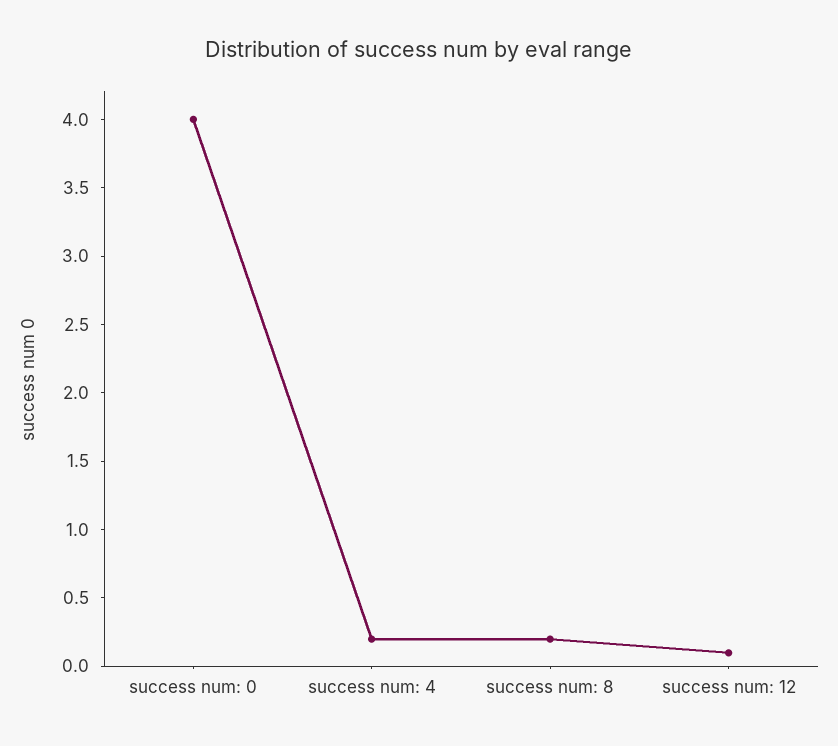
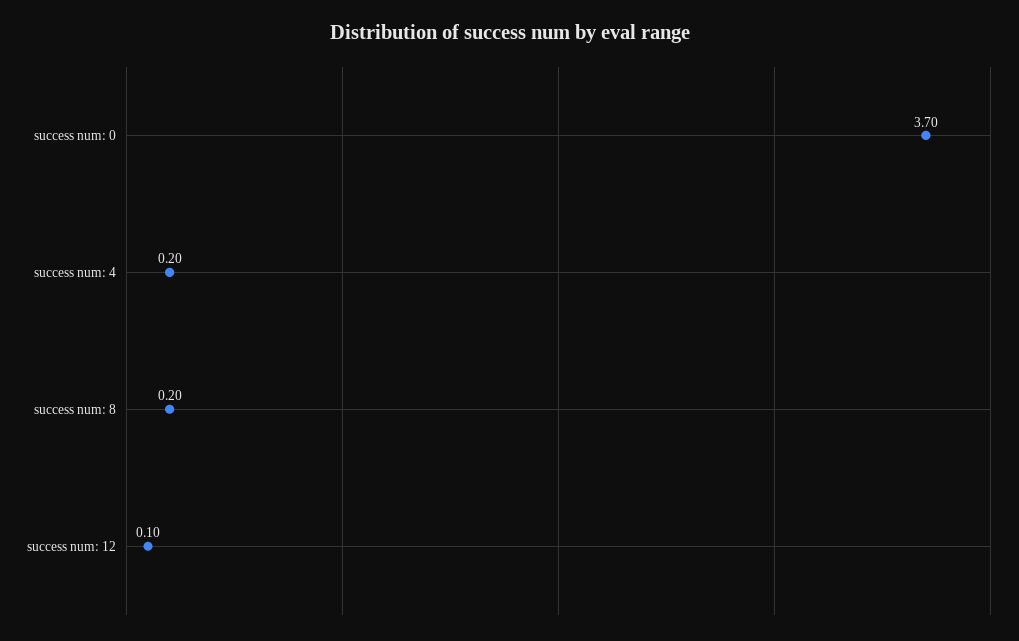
  {
-   "success num: 0": 4,
+   "success num: 0": 3.7,
    "success num: 4": 0.2,
    "success num: 8": 0.2,
    "success num: 12": 0.1
  }

